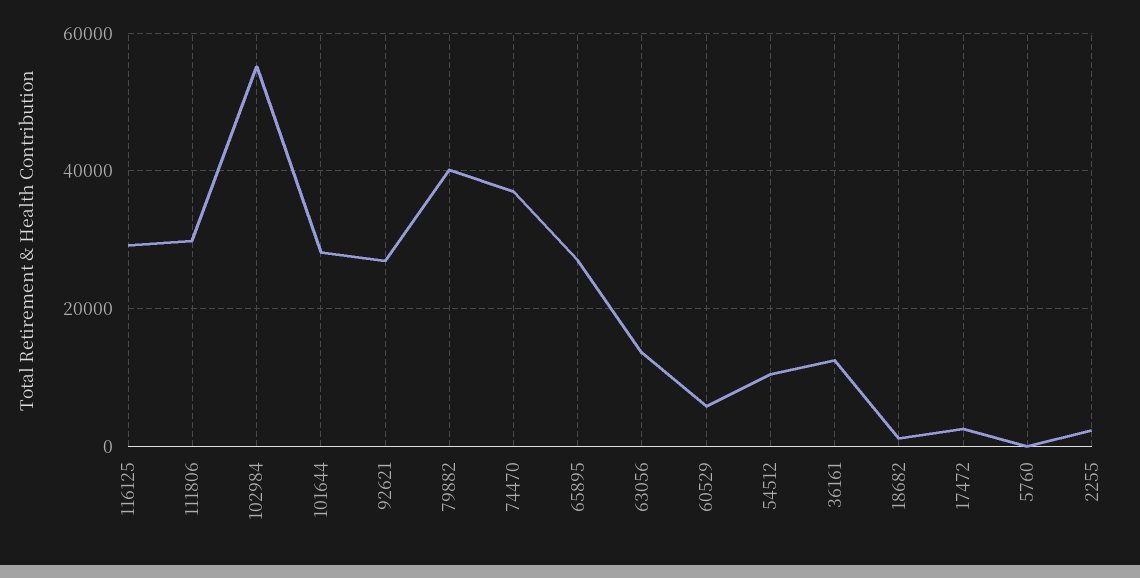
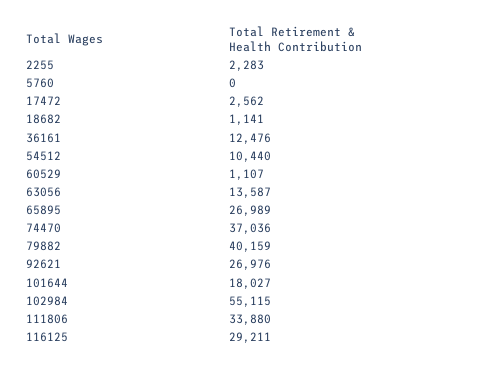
  {
    "116125": 29211,
-   "111806": 30000,
+   "111806": 33880,
    "102984": 55115,
-   "101644": 28000,
+   "101644": 18027,
    "92621": 26976,
    "79882": 40159,
    "74470": 37036,
    "65895": 26989,
    "63056": 13587,
-   "60529": 6000,
+   "60529": 1107,
    "54512": 10440,
    "36161": 12476,
    "18682": 1141,
    "17472": 2562,
    "5760": 0,
    "2255": 2283
  }

